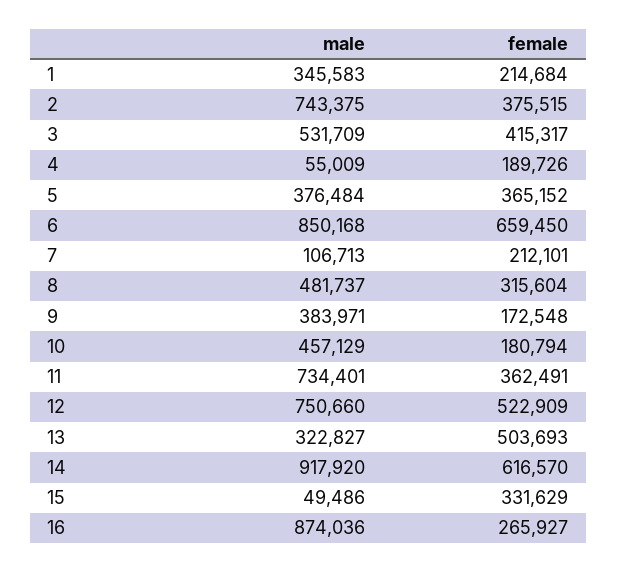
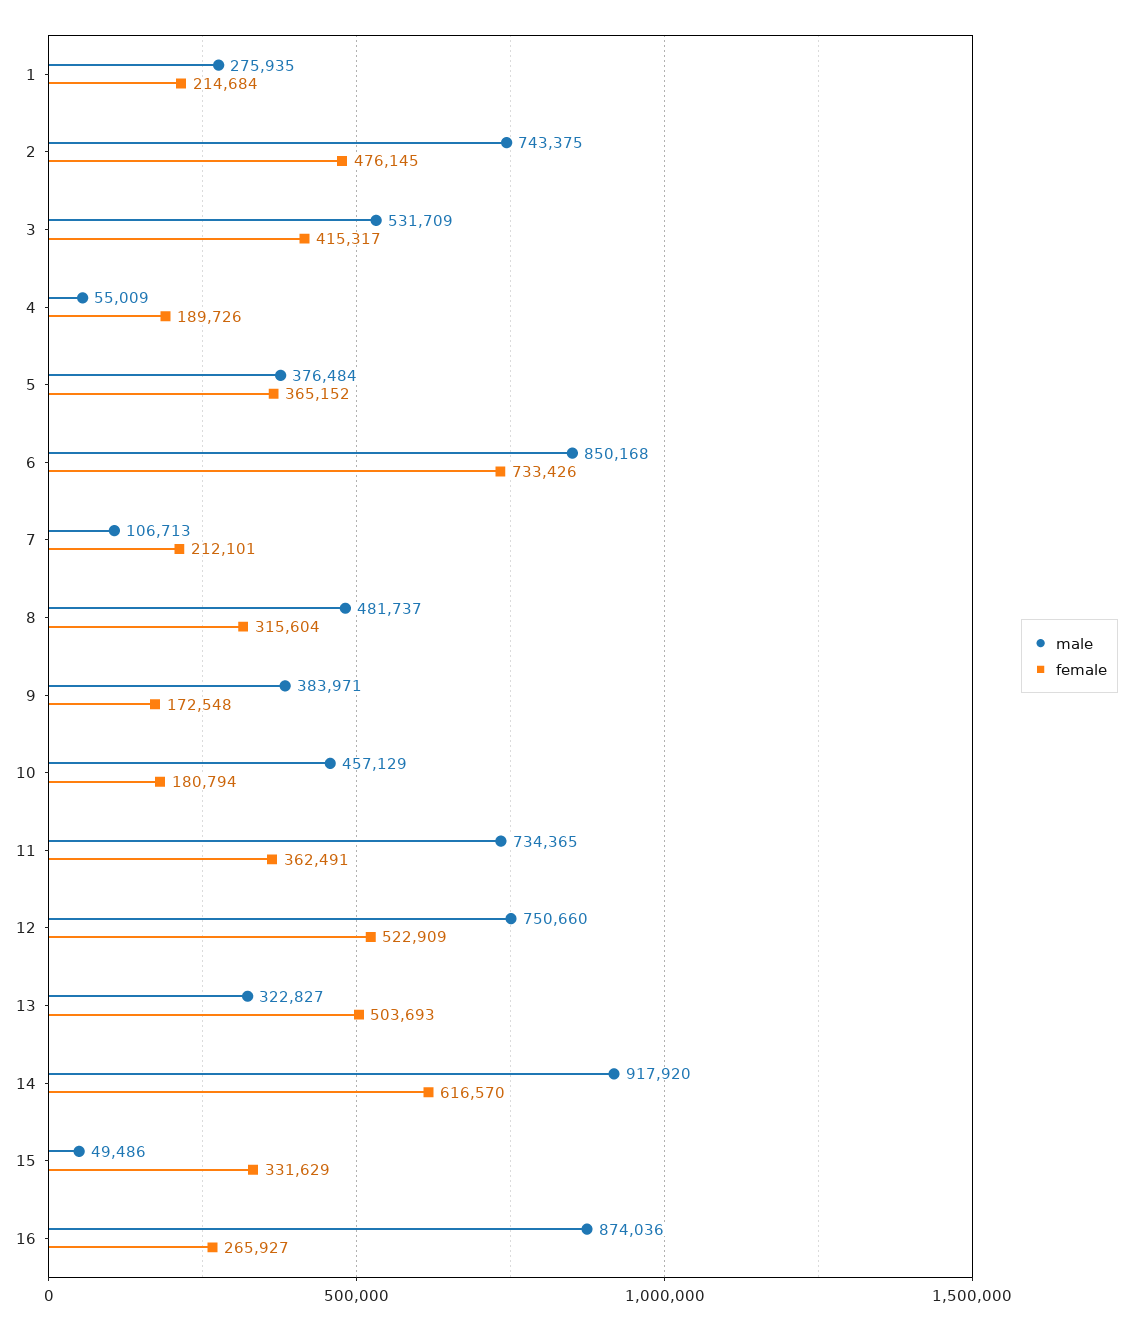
  {
    "male": {
-     "1": 345583,
+     "1": 275935,
      "2": 743375,
      "3": 531709,
      "4": 55009,
      "5": 376484,
      "6": 850168,
      "7": 106713,
      "8": 481737,
      "9": 383971,
      "10": 457129,
-     "11": 734401,
+     "11": 734365,
      "12": 750660,
      "13": 322827,
      "14": 917920,
      "15": 49486,
      "16": 874036
    },
    "female": {
      "1": 214684,
-     "2": 375515,
+     "2": 476145,
      "3": 415317,
      "4": 189726,
      "5": 365152,
-     "6": 659450,
+     "6": 733426,
      "7": 212101,
      "8": 315604,
      "9": 172548,
      "10": 180794,
      "11": 362491,
      "12": 522909,
      "13": 503693,
      "14": 616570,
      "15": 331629,
      "16": 265927
    }
  }

